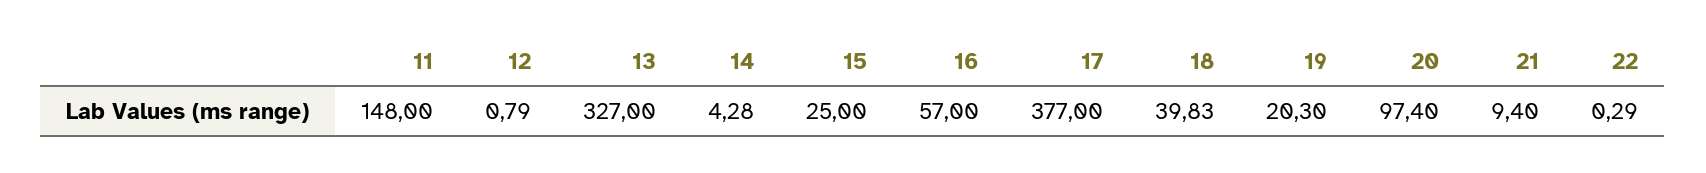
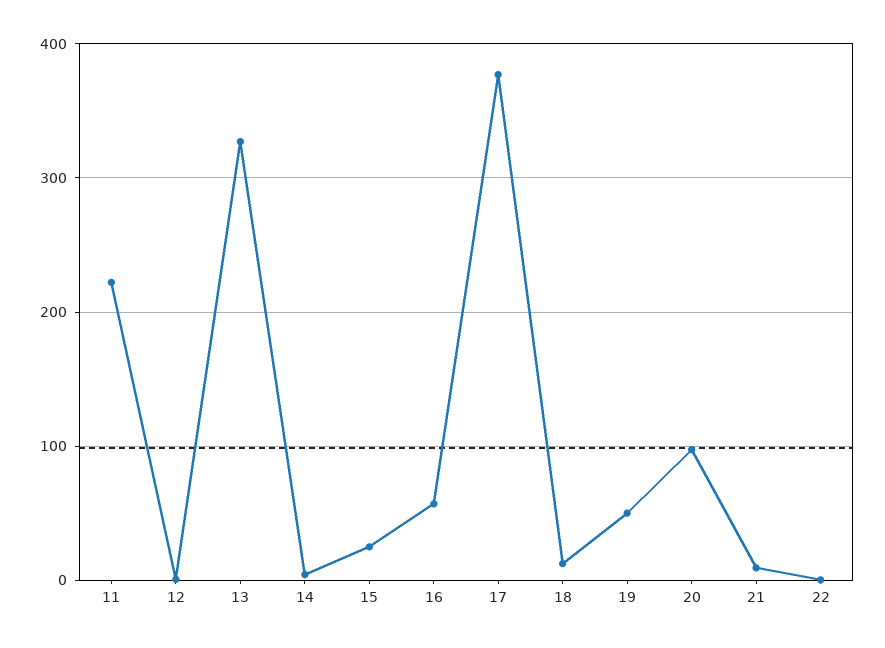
  {
-   "11": 148,
+   "11": 220,
    "12": 0.79,
    "13": 327,
    "14": 4.28,
    "15": 25,
    "16": 57,
    "17": 377,
-   "18": 39.83,
+   "18": 10,
-   "19": 20.3,
+   "19": 50,
    "20": 97.4,
    "21": 9.4,
    "22": 0.29
  }

